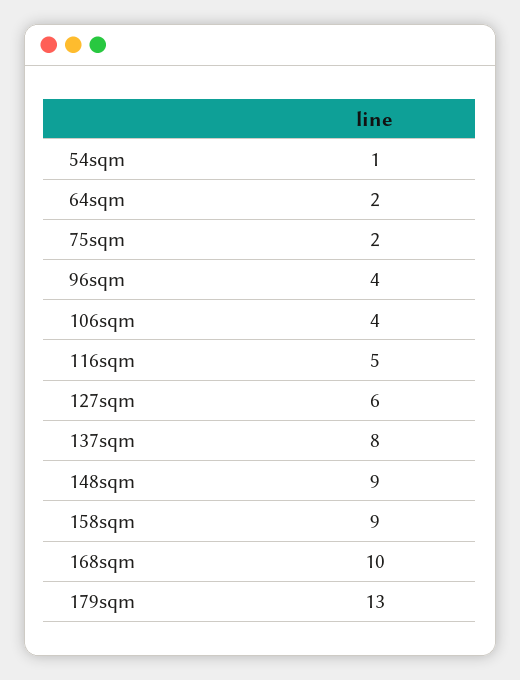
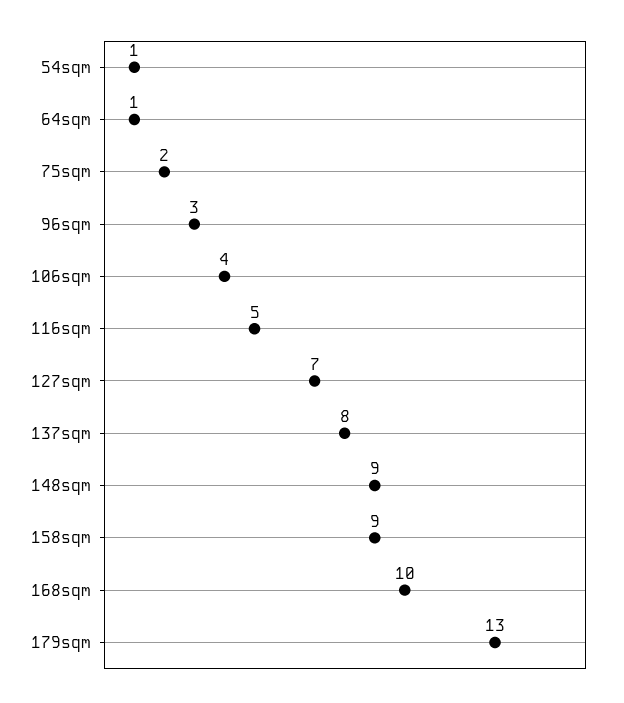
  {
    "54sqm": 1,
-   "64sqm": 2,
+   "64sqm": 1,
    "75sqm": 2,
-   "96sqm": 4,
+   "96sqm": 3,
    "106sqm": 4,
    "116sqm": 5,
-   "127sqm": 6,
+   "127sqm": 7,
    "137sqm": 8,
    "148sqm": 9,
    "158sqm": 9,
    "168sqm": 10,
    "179sqm": 13
  }

